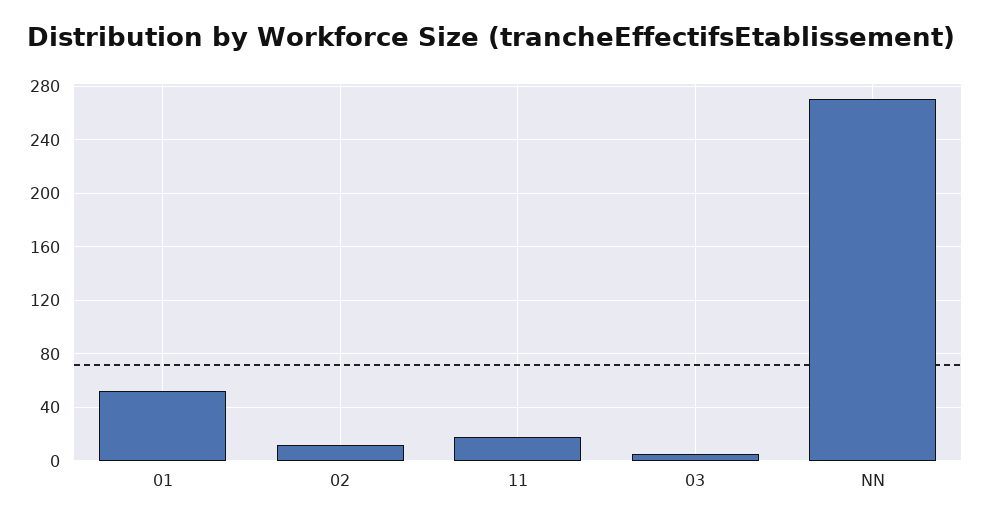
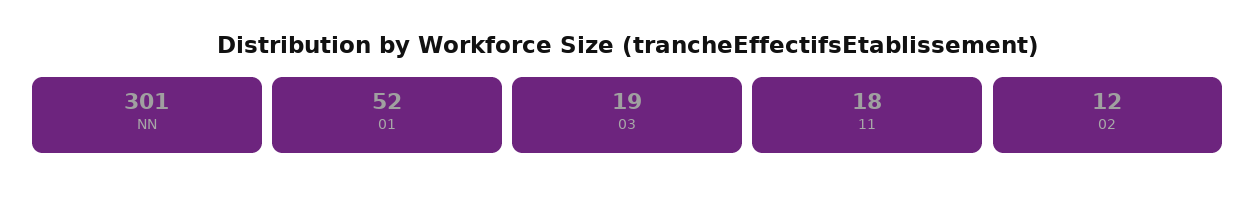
  {
    "01": 52,
    "02": 12,
    "11": 18,
-   "03": 5,
+   "03": 19,
-   "NN": 270
+   "NN": 301
  }

